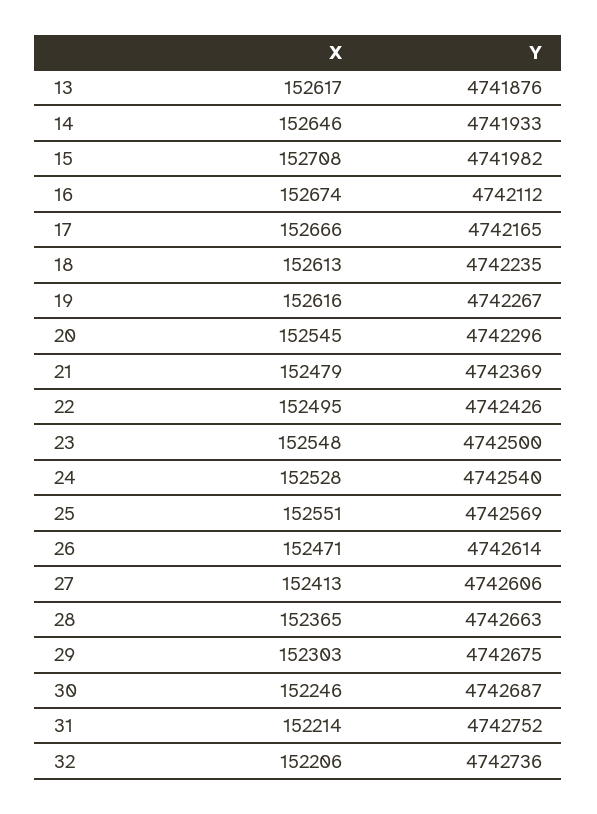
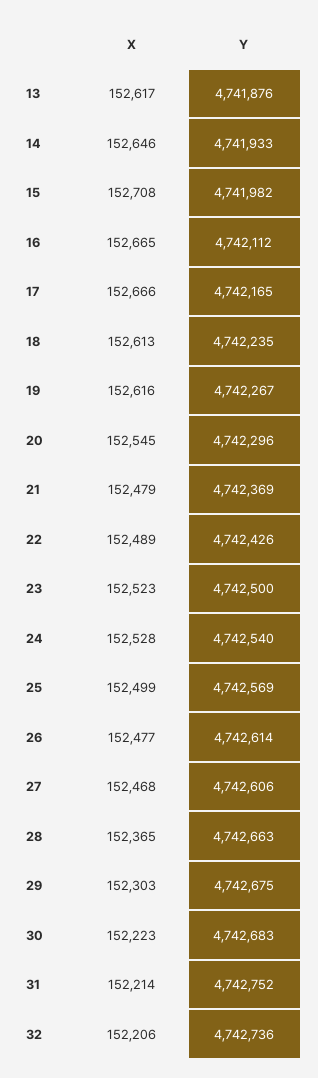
  {
    "X": {
      "13": 152617,
      "14": 152646,
      "15": 152708,
-     "16": 152674,
+     "16": 152665,
      "17": 152666,
      "18": 152613,
      "19": 152616,
      "20": 152545,
      "21": 152479,
-     "22": 152495,
+     "22": 152489,
-     "23": 152548,
+     "23": 152523,
      "24": 152528,
-     "25": 152551,
+     "25": 152499,
-     "26": 152471,
+     "26": 152477,
-     "27": 152413,
+     "27": 152468,
      "28": 152365,
      "29": 152303,
-     "30": 152246,
+     "30": 152223,
      "31": 152214,
      "32": 152206
    },
    "Y": {
      "13": 4741876,
      "14": 4741933,
      "15": 4741982,
      "16": 4742112,
      "17": 4742165,
      "18": 4742235,
      "19": 4742267,
      "20": 4742296,
      "21": 4742369,
      "22": 4742426,
      "23": 4742500,
      "24": 4742540,
      "25": 4742569,
      "26": 4742614,
      "27": 4742606,
      "28": 4742663,
      "29": 4742675,
-     "30": 4742687,
+     "30": 4742683,
      "31": 4742752,
      "32": 4742736
    }
  }

